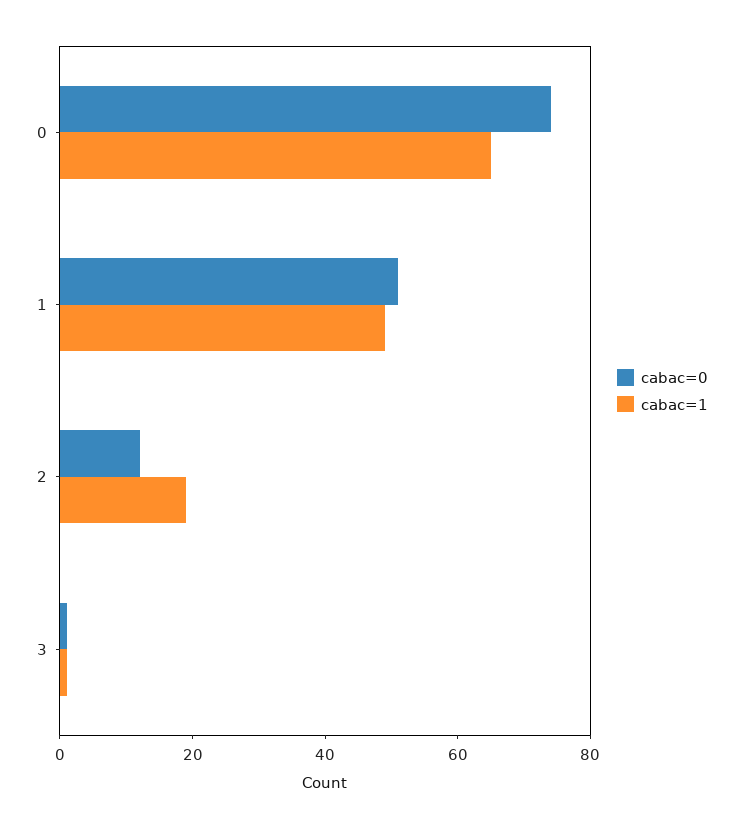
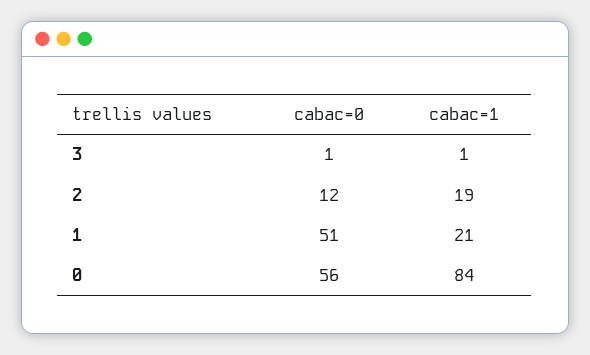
  {
    "cabac=0": {
-     "0": 75,
+     "0": 56,
      "1": 51,
      "2": 12,
      "3": 1
    },
    "cabac=1": {
-     "0": 65,
+     "0": 84,
-     "1": 50,
+     "1": 21,
      "2": 19,
      "3": 1
    }
  }

